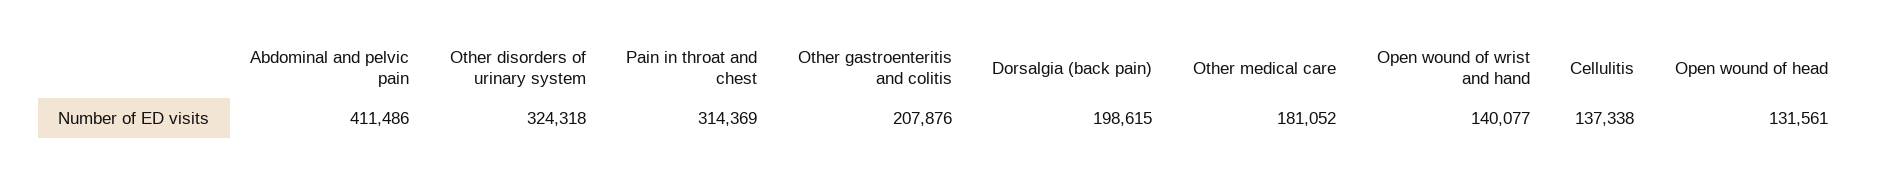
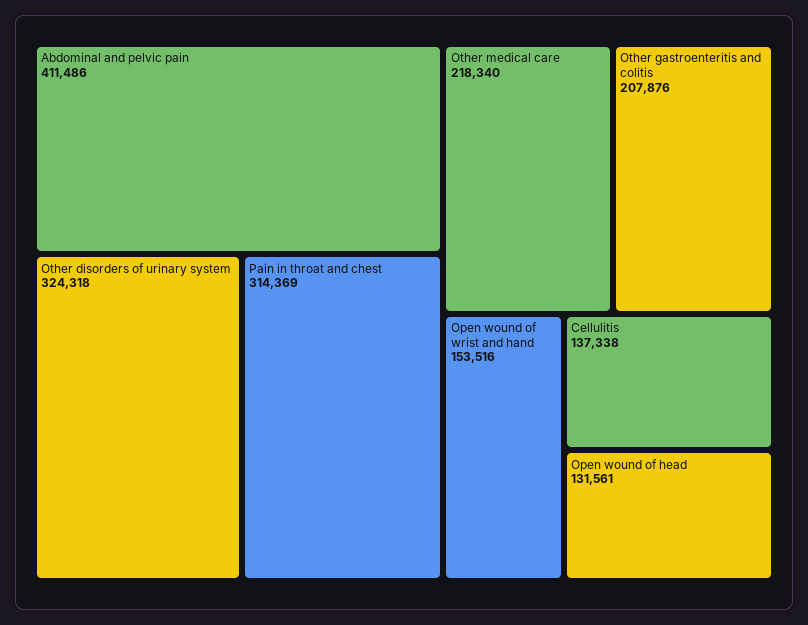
  {
    "Abdominal and pelvic pain": 411486,
    "Other disorders of urinary system": 324318,
    "Pain in throat and chest": 314369,
    "Other gastroenteritis and colitis": 207876,
-   "Dorsalgia (back pain)": 198615,
-   "Other medical care": 181052,
+   "Other medical care": 218340,
-   "Open wound of wrist and hand": 140077,
+   "Open wound of wrist and hand": 153516,
    "Cellulitis": 137338,
    "Open wound of head": 131561
  }

